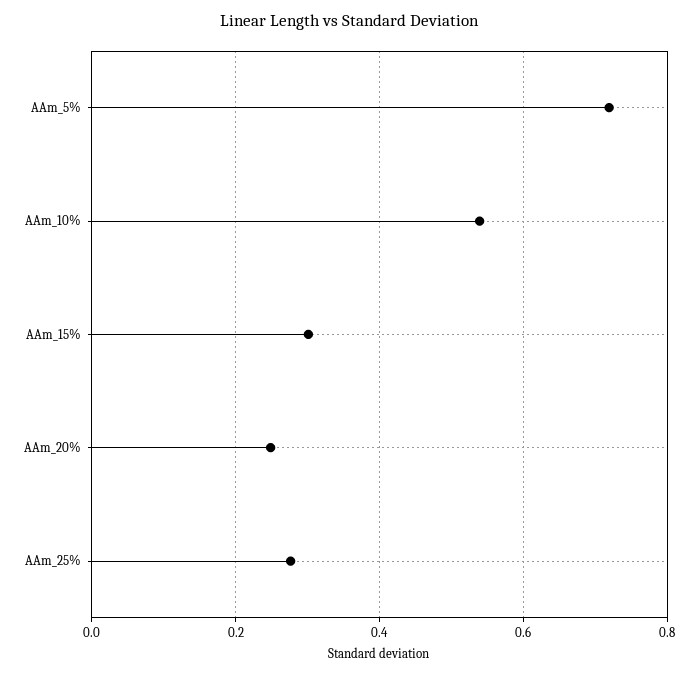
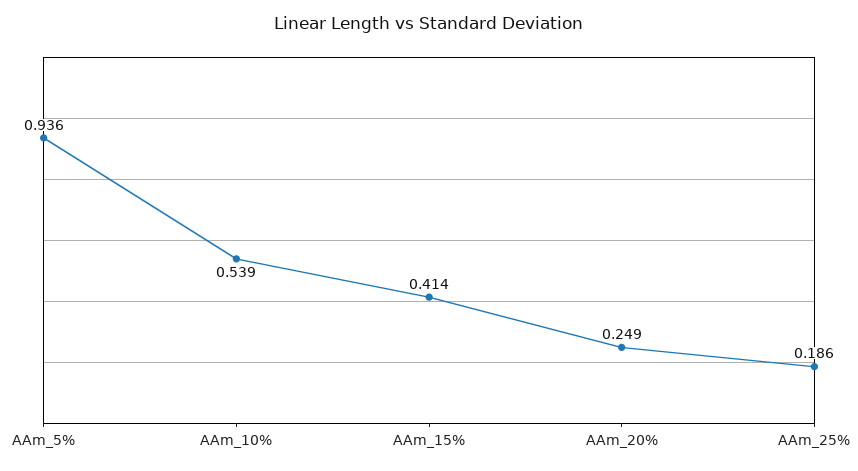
  {
-   "AAm_5%": 0.72,
+   "AAm_5%": 0.936,
    "AAm_10%": 0.539,
-   "AAm_15%": 0.3,
+   "AAm_15%": 0.414,
    "AAm_20%": 0.249,
-   "AAm_25%": 0.28
+   "AAm_25%": 0.186
  }

